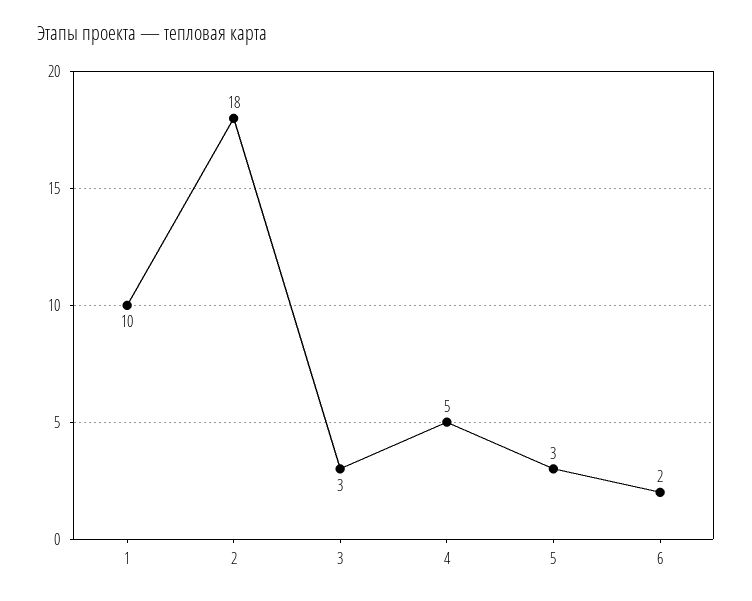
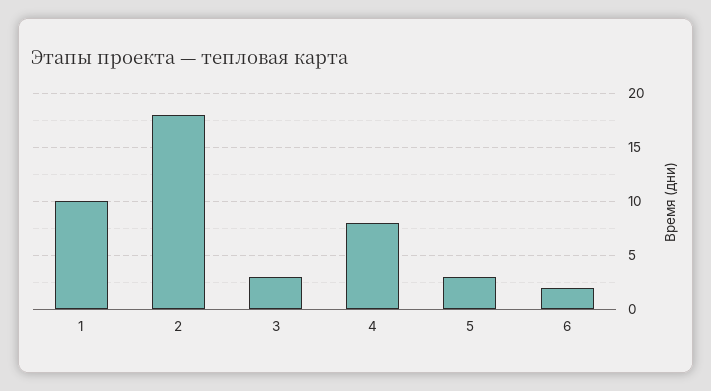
  {
    "1": 10,
    "2": 18,
    "3": 3,
-   "4": 5,
+   "4": 8,
    "5": 3,
    "6": 2
  }

